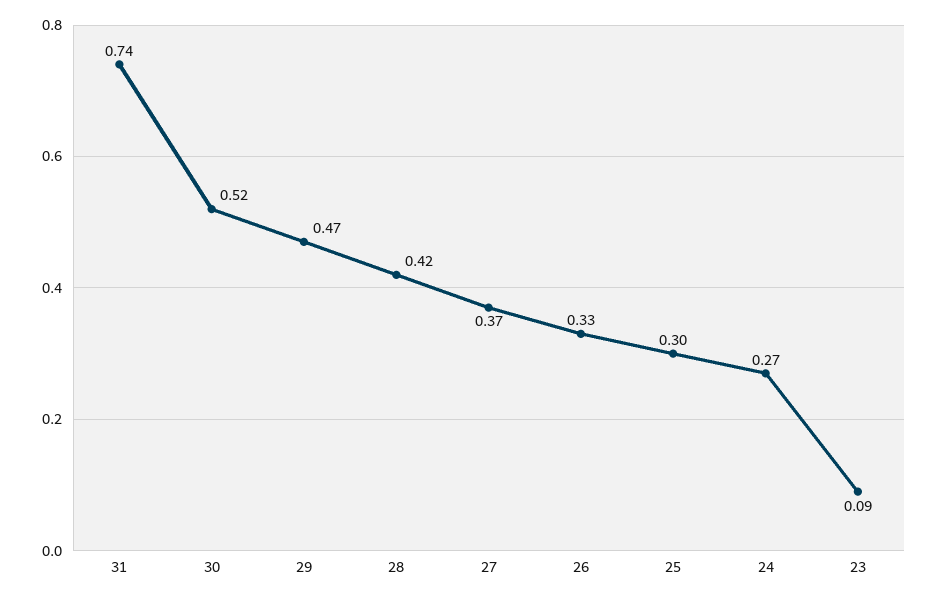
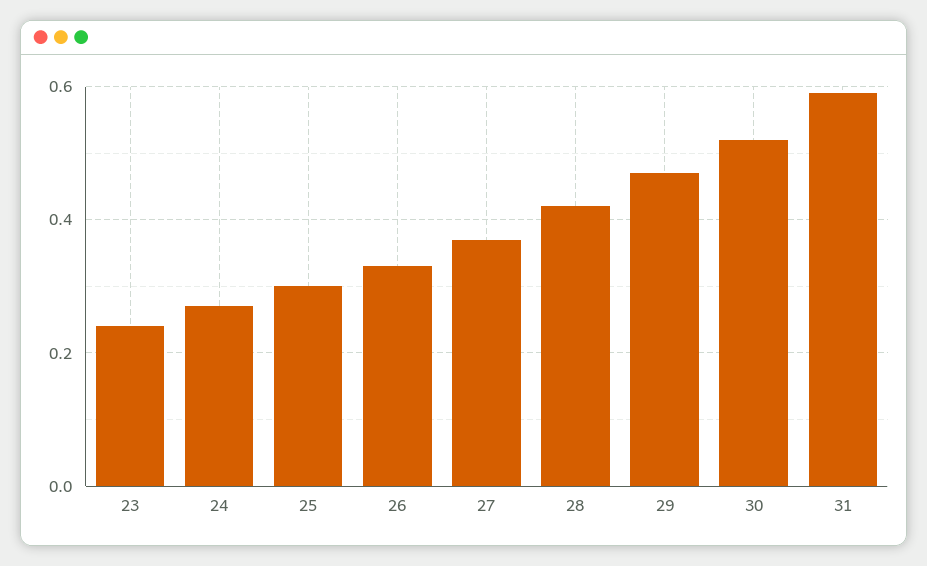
  {
-   "31": 0.74,
+   "31": 0.6,
    "30": 0.52,
    "29": 0.47,
    "28": 0.42,
    "27": 0.37,
    "26": 0.33,
    "25": 0.3,
    "24": 0.27,
-   "23": 0.09
+   "23": 0.25
  }

